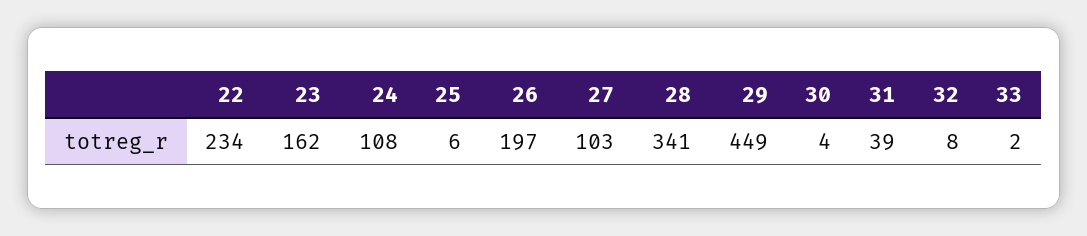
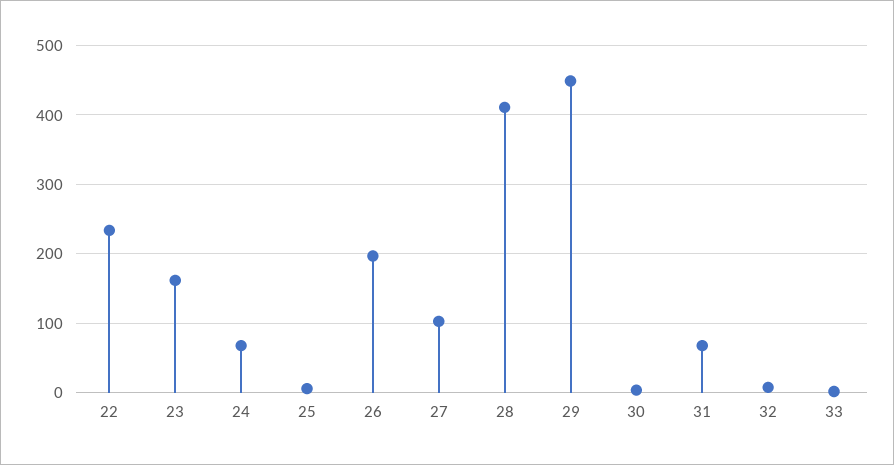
  {
    "22": 234,
    "23": 162,
-   "24": 108,
+   "24": 70,
    "25": 6,
    "26": 197,
    "27": 103,
-   "28": 341,
+   "28": 410,
    "29": 449,
    "30": 4,
-   "31": 39,
+   "31": 70,
    "32": 8,
    "33": 2
  }

